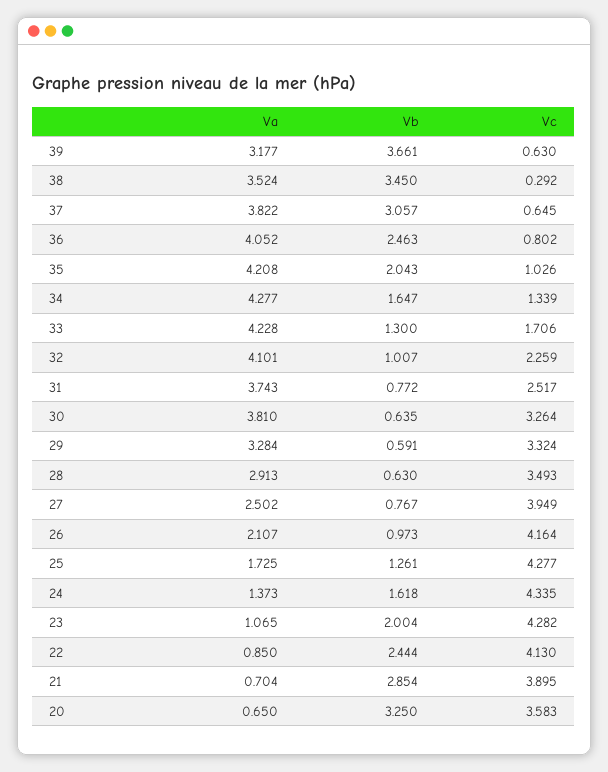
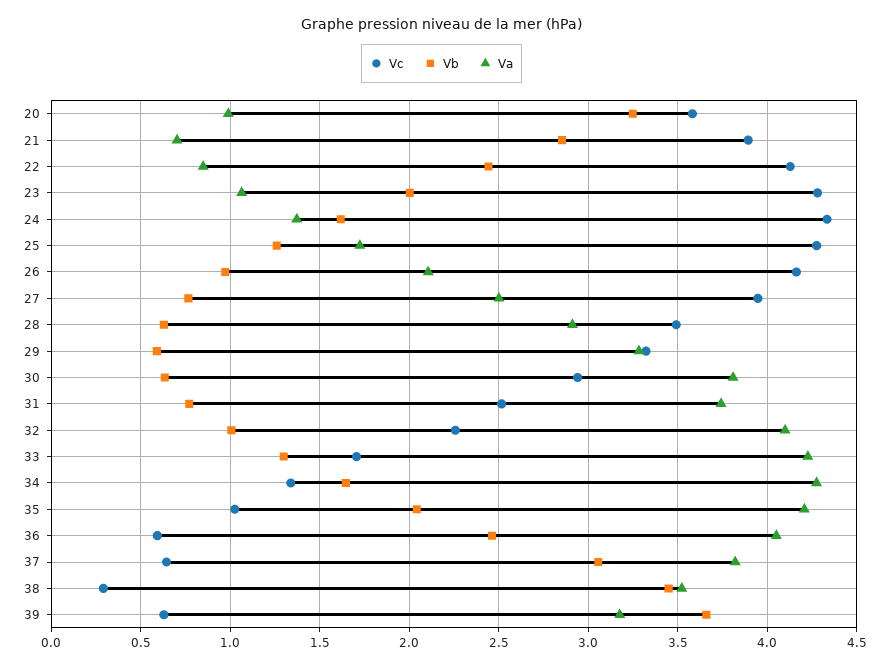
  {
    "Va": {
      "39": 3.177,
      "38": 3.524,
      "37": 3.822,
      "36": 4.052,
      "35": 4.208,
      "34": 4.277,
      "33": 4.228,
      "32": 4.101,
      "31": 3.743,
      "30": 3.81,
      "29": 3.284,
      "28": 2.913,
      "27": 2.502,
      "26": 2.107,
      "25": 1.725,
      "24": 1.373,
      "23": 1.065,
      "22": 0.85,
      "21": 0.704,
-     "20": 0.65
+     "20": 1
    },
    "Vb": {
      "39": 3.661,
      "38": 3.45,
      "37": 3.057,
      "36": 2.463,
      "35": 2.043,
      "34": 1.647,
      "33": 1.3,
      "32": 1.007,
      "31": 0.772,
      "30": 0.635,
      "29": 0.591,
      "28": 0.63,
      "27": 0.767,
      "26": 0.973,
      "25": 1.261,
      "24": 1.618,
      "23": 2.004,
      "22": 2.444,
      "21": 2.854,
      "20": 3.25
    },
    "Vc": {
      "39": 0.63,
      "38": 0.292,
      "37": 0.645,
-     "36": 0.802,
+     "36": 0.6,
      "35": 1.026,
      "34": 1.339,
      "33": 1.706,
      "32": 2.259,
      "31": 2.517,
-     "30": 3.264,
+     "30": 2.95,
      "29": 3.324,
      "28": 3.493,
      "27": 3.949,
      "26": 4.164,
      "25": 4.277,
      "24": 4.335,
      "23": 4.282,
      "22": 4.13,
      "21": 3.895,
      "20": 3.583
    }
  }

